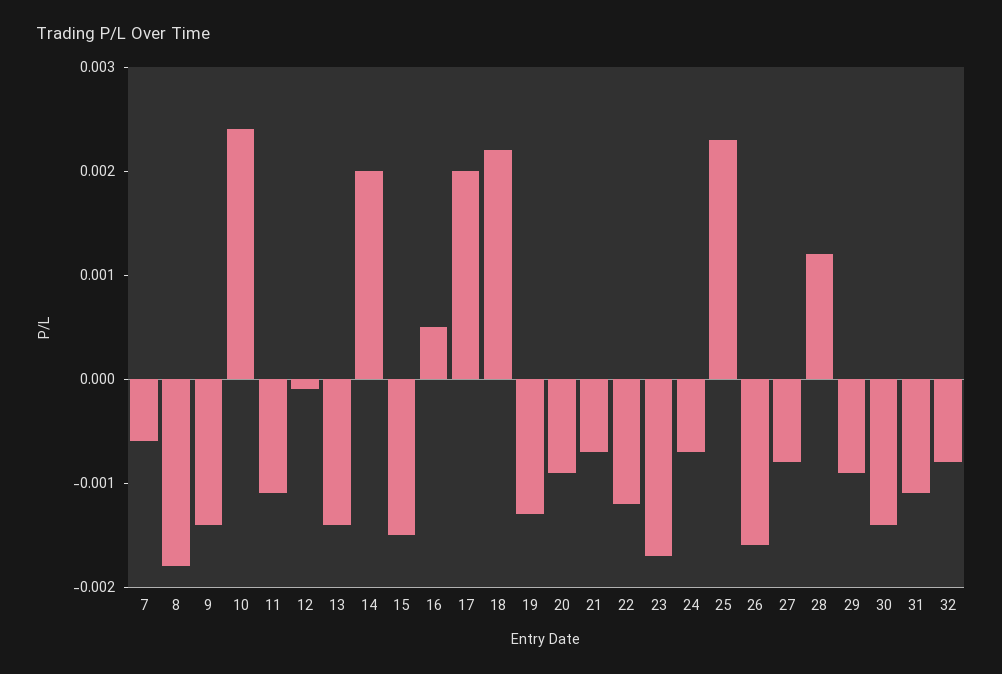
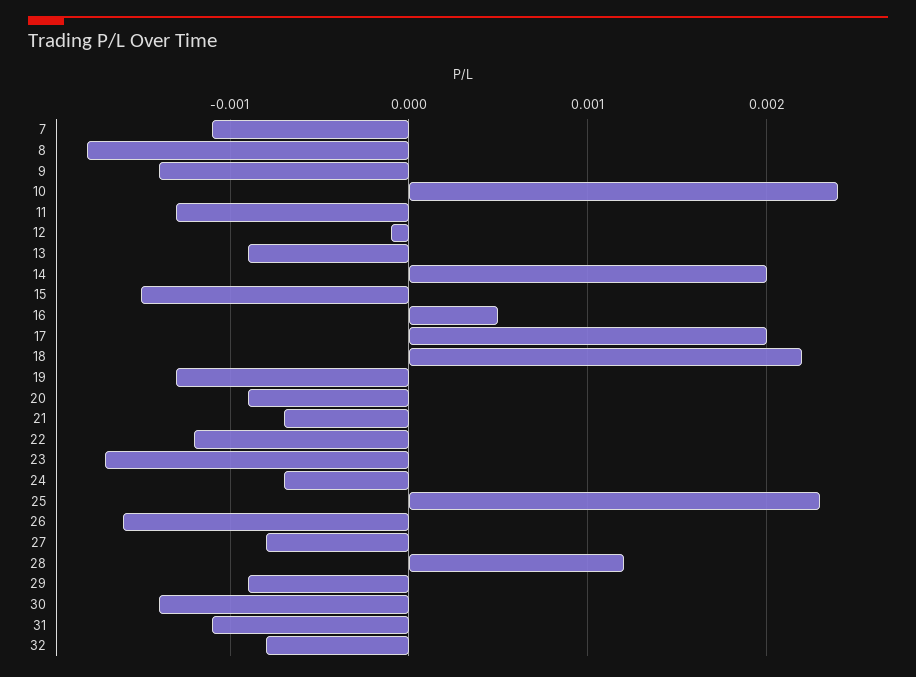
  {
-   "7": -0.0006,
+   "7": -0.0011,
    "8": -0.0018,
    "9": -0.0014,
    "10": 0.0024,
-   "11": -0.0011,
+   "11": -0.0013,
    "12": -0.0001,
-   "13": -0.0014,
+   "13": -0.0009,
    "14": 0.002,
    "15": -0.0015,
    "16": 0.0005,
    "17": 0.002,
    "18": 0.0022,
    "19": -0.0013,
    "20": -0.0009,
    "21": -0.0007,
    "22": -0.0012,
    "23": -0.0017,
    "24": -0.0007,
    "25": 0.0023,
    "26": -0.0016,
    "27": -0.0008,
    "28": 0.0012,
    "29": -0.0009,
    "30": -0.0014,
    "31": -0.0011,
    "32": -0.0008
  }

